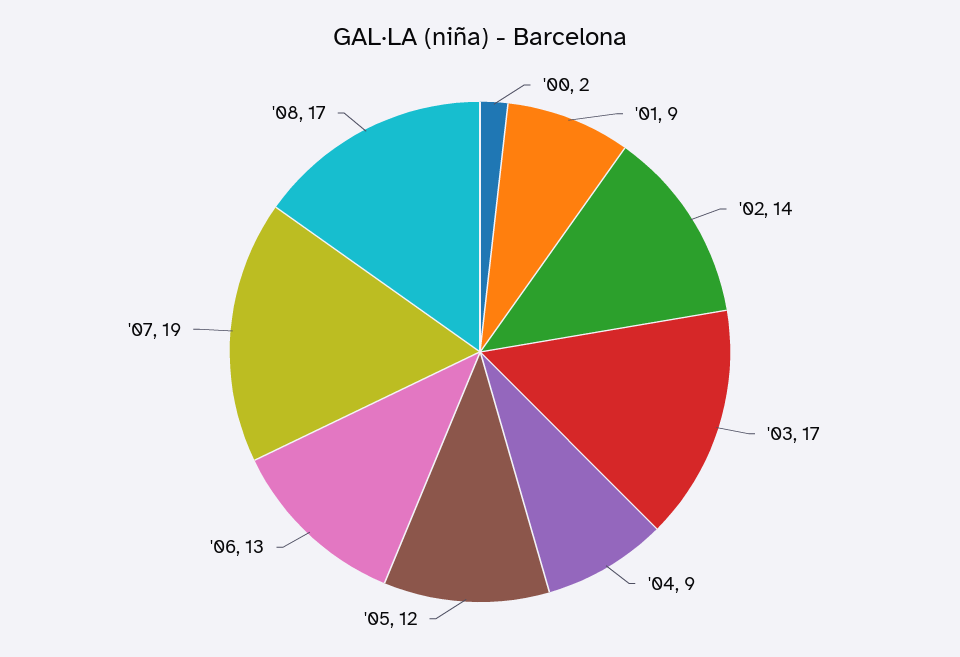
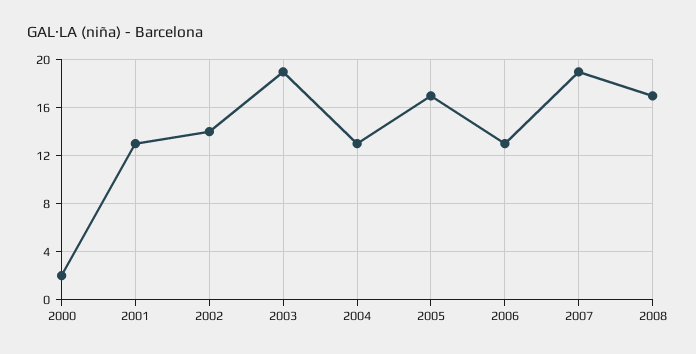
  {
    "'00": 2,
-   "'01": 9,
+   "'01": 13,
    "'02": 14,
-   "'03": 17,
+   "'03": 19,
-   "'04": 9,
+   "'04": 13,
-   "'05": 12,
+   "'05": 17,
    "'06": 13,
    "'07": 19,
    "'08": 17
  }

